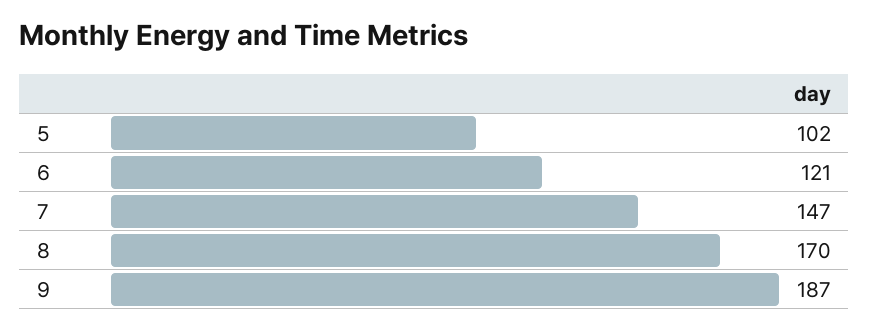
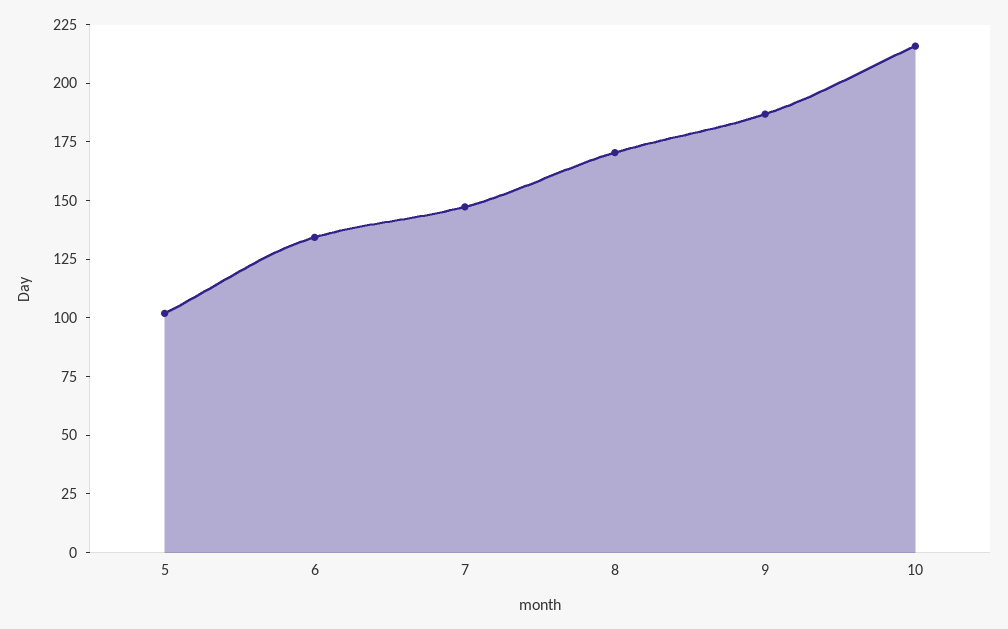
  {
    "5": 102,
-   "6": 121,
+   "6": 135,
    "7": 147,
    "8": 170,
-   "9": 187
+   "9": 187,
+   "10": 215
  }

